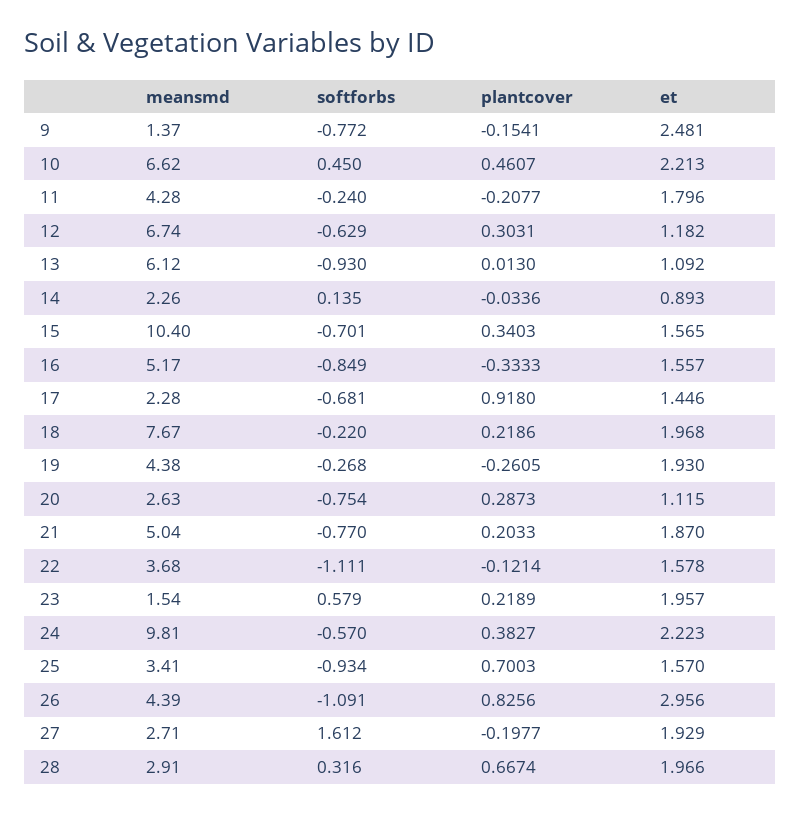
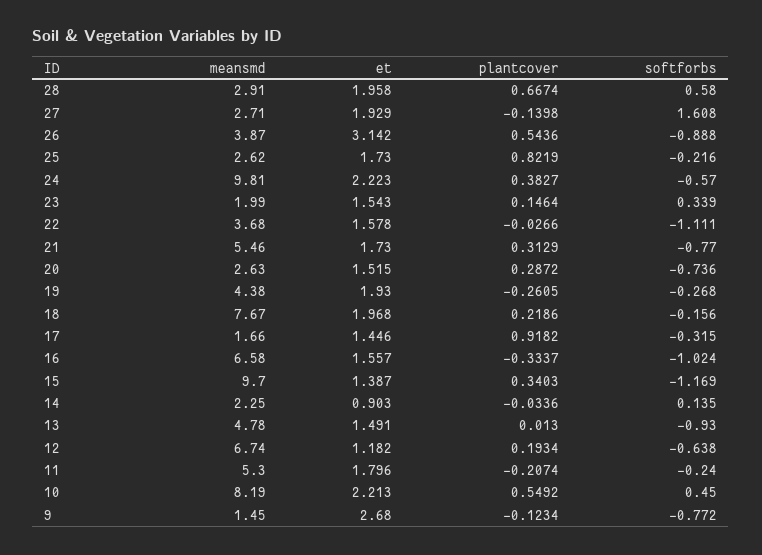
  {
    "meansmd": {
-     "9": 1.37,
+     "9": 1.45,
-     "10": 6.62,
+     "10": 8.19,
-     "11": 4.28,
+     "11": 5.3,
      "12": 6.74,
-     "13": 6.12,
+     "13": 4.78,
-     "14": 2.26,
+     "14": 2.25,
-     "15": 10.4,
+     "15": 9.7,
-     "16": 5.17,
+     "16": 6.58,
-     "17": 2.28,
+     "17": 1.66,
      "18": 7.67,
      "19": 4.38,
      "20": 2.63,
-     "21": 5.04,
+     "21": 5.46,
      "22": 3.68,
-     "23": 1.54,
+     "23": 1.99,
      "24": 9.81,
-     "25": 3.41,
+     "25": 2.62,
-     "26": 4.39,
+     "26": 3.87,
      "27": 2.71,
      "28": 2.91
    },
    "softforbs": {
      "9": -0.772,
      "10": 0.45,
      "11": -0.24,
-     "12": -0.629,
+     "12": -0.638,
      "13": -0.93,
      "14": 0.135,
-     "15": -0.701,
+     "15": -1.169,
-     "16": -0.849,
+     "16": -1.024,
-     "17": -0.681,
+     "17": -0.315,
-     "18": -0.22,
+     "18": -0.156,
      "19": -0.268,
-     "20": -0.754,
+     "20": -0.736,
      "21": -0.77,
      "22": -1.111,
-     "23": 0.579,
+     "23": 0.339,
      "24": -0.57,
-     "25": -0.934,
+     "25": -0.216,
-     "26": -1.091,
+     "26": -0.888,
-     "27": 1.612,
+     "27": 1.608,
-     "28": 0.316
+     "28": 0.58
    },
    "plantcover": {
-     "9": -0.1541,
+     "9": -0.1234,
-     "10": 0.4607,
+     "10": 0.5492,
-     "11": -0.2077,
+     "11": -0.2074,
-     "12": 0.3031,
+     "12": 0.1934,
      "13": 0.013,
      "14": -0.0336,
      "15": 0.3403,
-     "16": -0.3333,
+     "16": -0.3337,
-     "17": 0.918,
+     "17": 0.9182,
      "18": 0.2186,
      "19": -0.2605,
-     "20": 0.2873,
+     "20": 0.2872,
-     "21": 0.2033,
+     "21": 0.3129,
-     "22": -0.1214,
+     "22": -0.0266,
-     "23": 0.2189,
+     "23": 0.1464,
      "24": 0.3827,
-     "25": 0.7003,
+     "25": 0.8219,
-     "26": 0.8256,
+     "26": 0.5436,
-     "27": -0.1977,
+     "27": -0.1398,
      "28": 0.6674
    },
    "et": {
-     "9": 2.481,
+     "9": 2.68,
      "10": 2.213,
      "11": 1.796,
      "12": 1.182,
-     "13": 1.092,
+     "13": 1.491,
-     "14": 0.893,
+     "14": 0.903,
-     "15": 1.565,
+     "15": 1.387,
      "16": 1.557,
      "17": 1.446,
      "18": 1.968,
      "19": 1.93,
-     "20": 1.115,
+     "20": 1.515,
-     "21": 1.87,
+     "21": 1.73,
      "22": 1.578,
-     "23": 1.957,
+     "23": 1.543,
      "24": 2.223,
-     "25": 1.57,
+     "25": 1.73,
-     "26": 2.956,
+     "26": 3.142,
      "27": 1.929,
-     "28": 1.966
+     "28": 1.958
    }
  }

